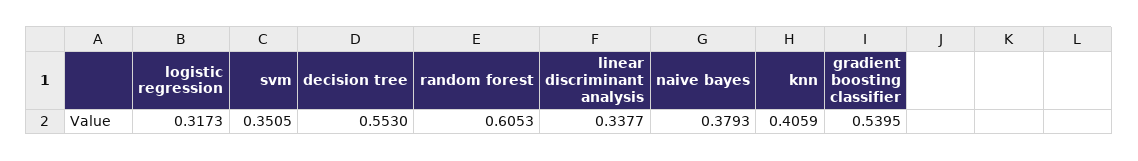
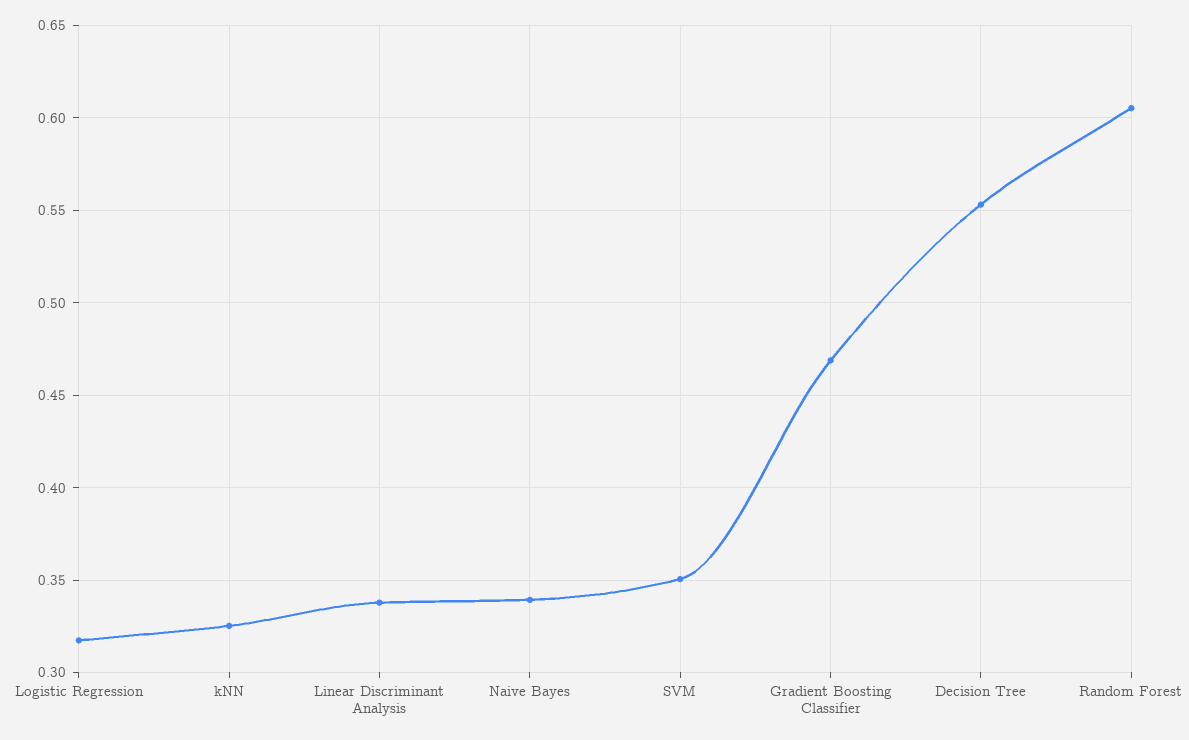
  {
    "logistic regression": 0.3173,
    "svm": 0.3505,
    "decision tree": 0.553,
    "random forest": 0.6053,
    "linear discriminant analysis": 0.3377,
-   "naive bayes": 0.3793,
+   "naive bayes": 0.34,
-   "knn": 0.4059,
+   "knn": 0.325,
-   "gradient boosting classifier": 0.5395
+   "gradient boosting classifier": 0.47
  }

